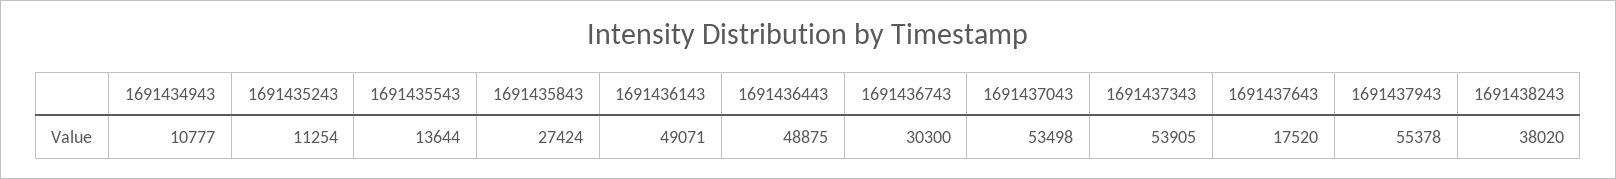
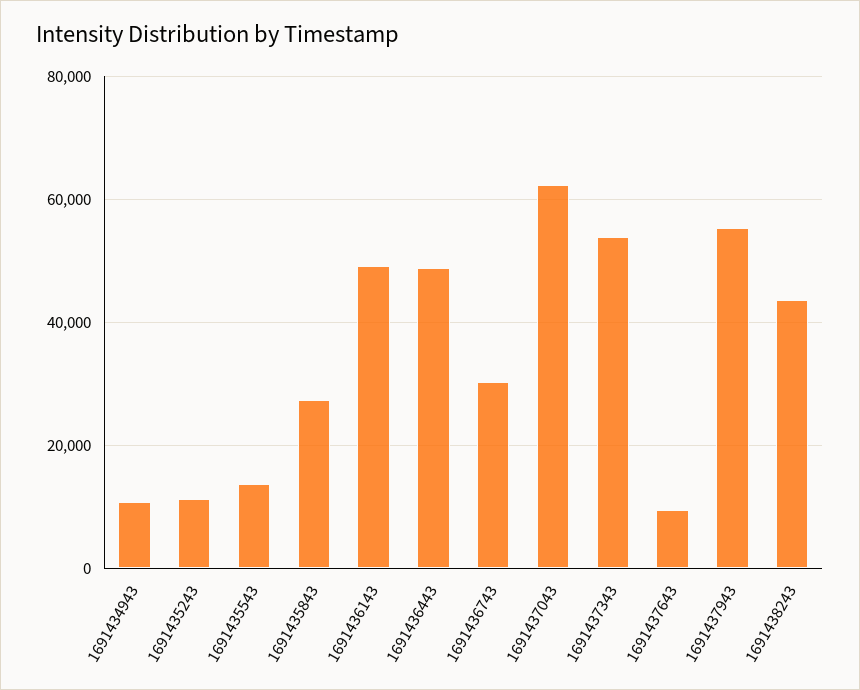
  {
    "1691434943": 10777,
    "1691435243": 11254,
    "1691435543": 13644,
    "1691435843": 27424,
    "1691436143": 49071,
    "1691436443": 48875,
    "1691436743": 30300,
-   "1691437043": 53498,
+   "1691437043": 62000,
    "1691437343": 53905,
-   "1691437643": 17520,
+   "1691437643": 10000,
    "1691437943": 55378,
-   "1691438243": 38020
+   "1691438243": 44000
  }

